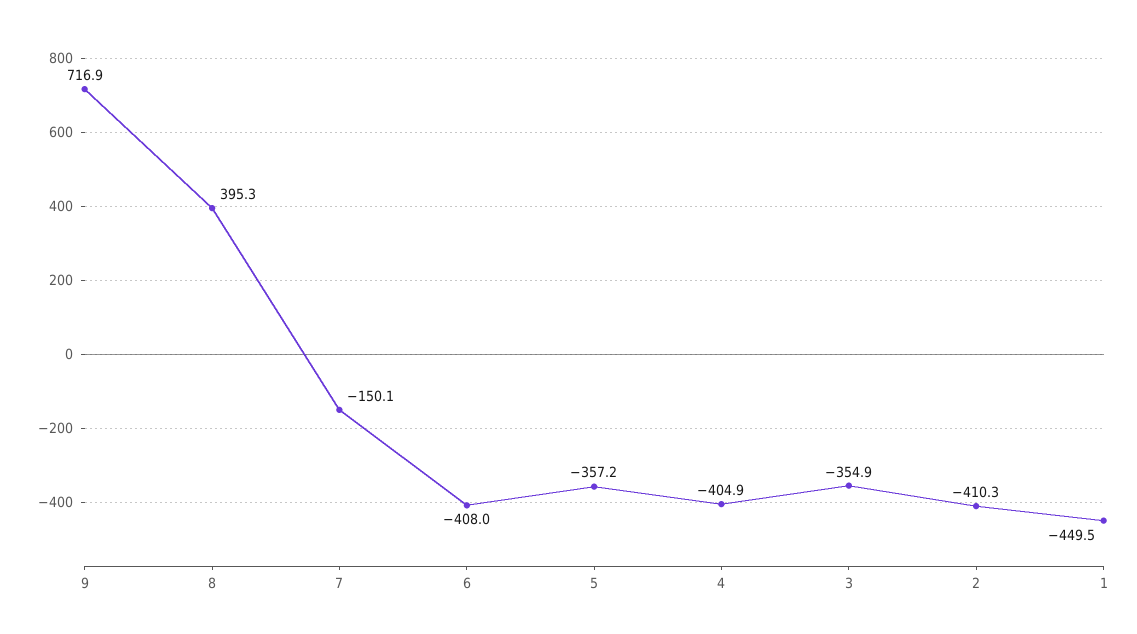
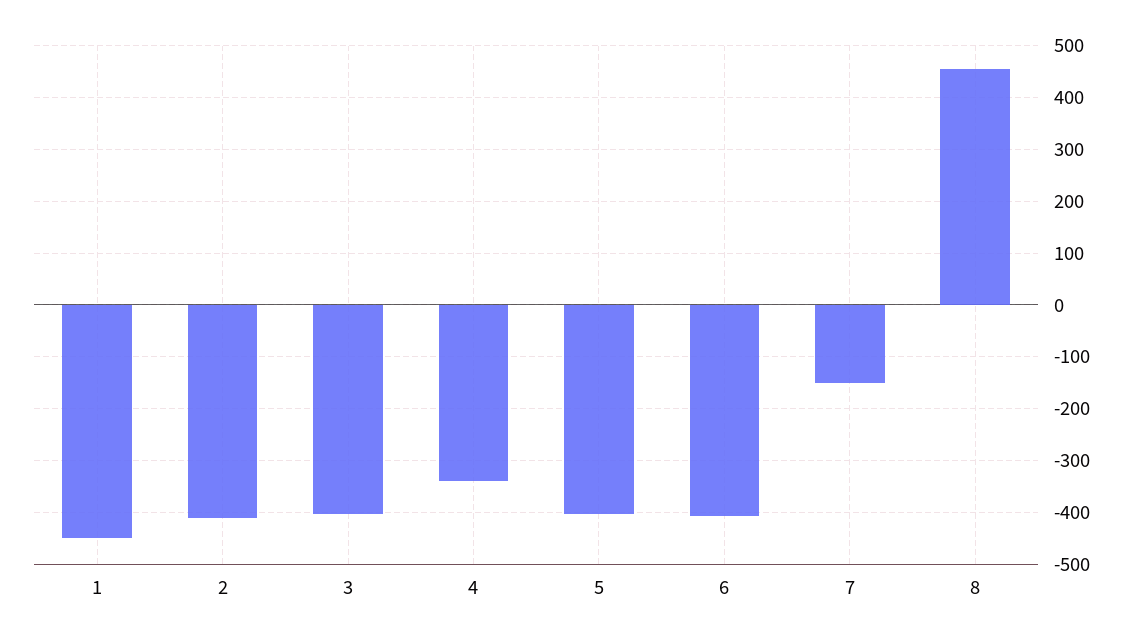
  {
-   "9": 716.9,
-   "8": 395.3,
+   "8": 460,
    "7": -150.1,
    "6": -408,
-   "5": -357.2,
+   "5": -400,
-   "4": -404.9,
+   "4": -340,
-   "3": -354.9,
+   "3": -400,
    "2": -410.3,
    "1": -449.5
  }

